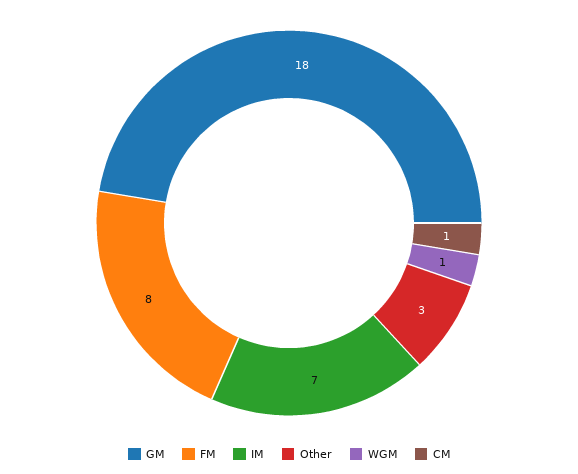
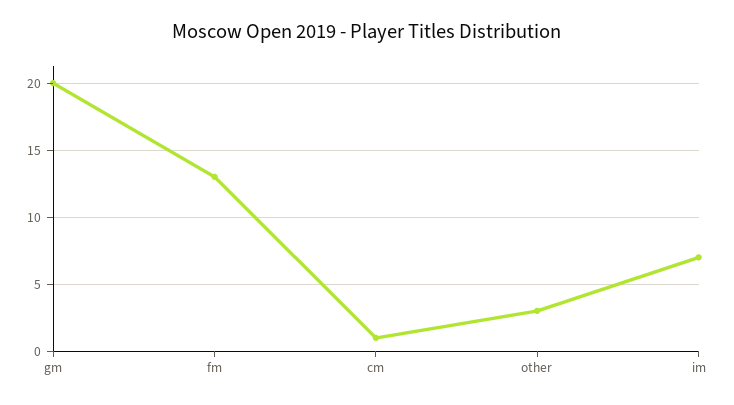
  {
-   "GM": 18,
+   "GM": 20,
-   "FM": 8,
+   "FM": 13,
    "IM": 7,
    "Other": 3,
-   "WGM": 1,
    "CM": 1
  }

